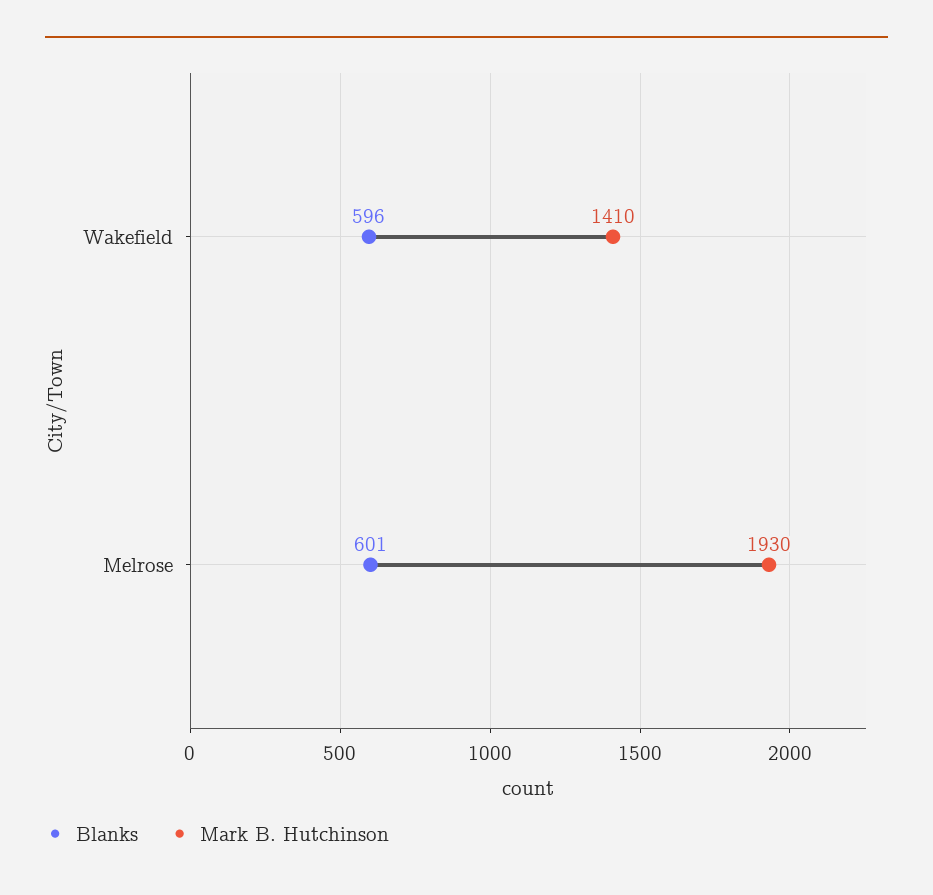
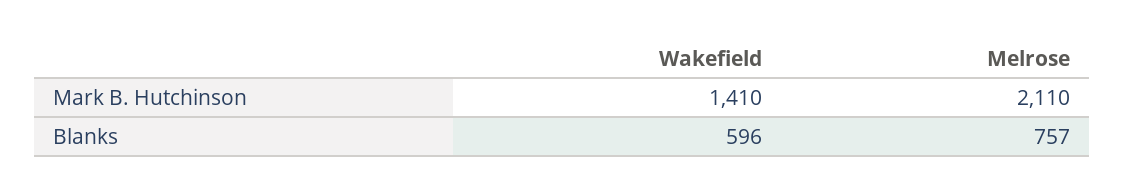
  {
    "Blanks": {
      "Wakefield": 596,
-     "Melrose": 601
+     "Melrose": 757
    },
    "Mark B. Hutchinson": {
      "Wakefield": 1410,
-     "Melrose": 1930
+     "Melrose": 2110
    }
  }

